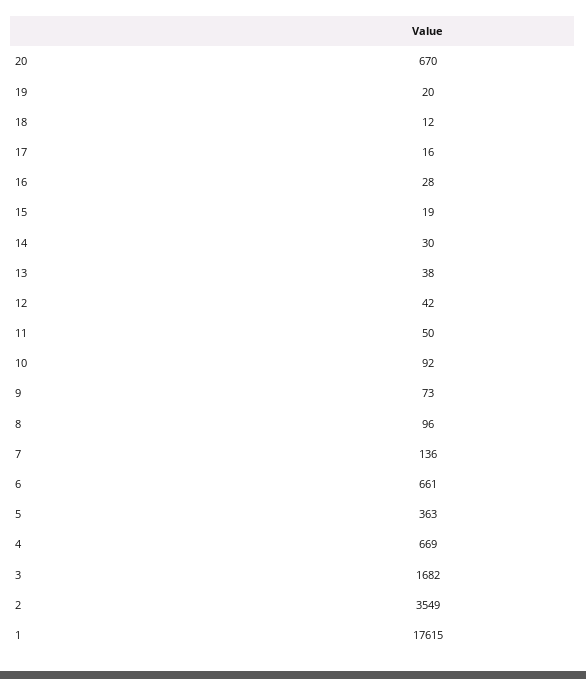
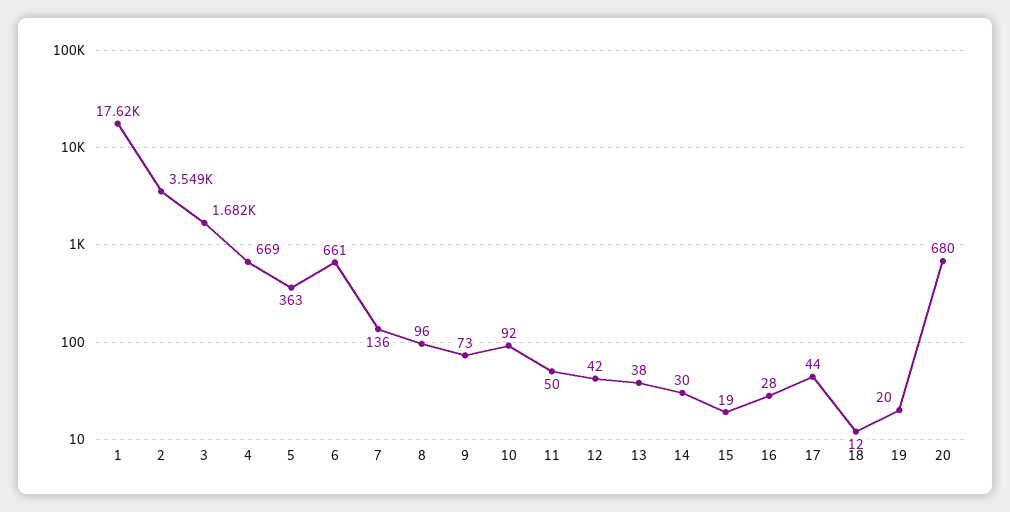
  {
-   "20": 670,
+   "20": 680,
    "19": 20,
    "18": 12,
-   "17": 16,
+   "17": 44,
    "16": 28,
    "15": 19,
    "14": 30,
    "13": 38,
    "12": 42,
    "11": 50,
    "10": 92,
    "9": 73,
    "8": 96,
    "7": 136,
    "6": 661,
    "5": 363,
    "4": 669,
    "3": 1682,
    "2": 3549,
    "1": 17615
  }

